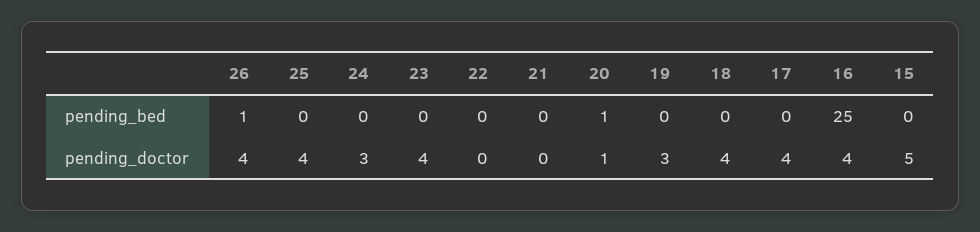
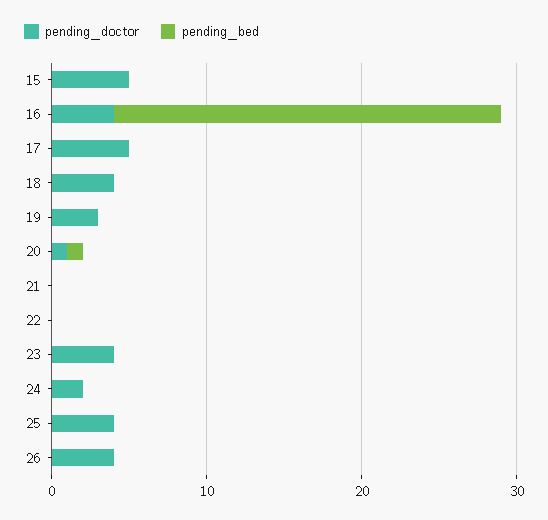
  {
    "pending_bed": {
-     "26": 1,
+     "26": 0,
      "25": 0,
      "24": 0,
      "23": 0,
      "22": 0,
      "21": 0,
      "20": 1,
      "19": 0,
      "18": 0,
      "17": 0,
      "16": 25,
      "15": 0
    },
    "pending_doctor": {
      "26": 4,
      "25": 4,
-     "24": 3,
+     "24": 2,
      "23": 4,
      "22": 0,
      "21": 0,
      "20": 1,
      "19": 3,
      "18": 4,
-     "17": 4,
+     "17": 5,
      "16": 4,
      "15": 5
    }
  }

